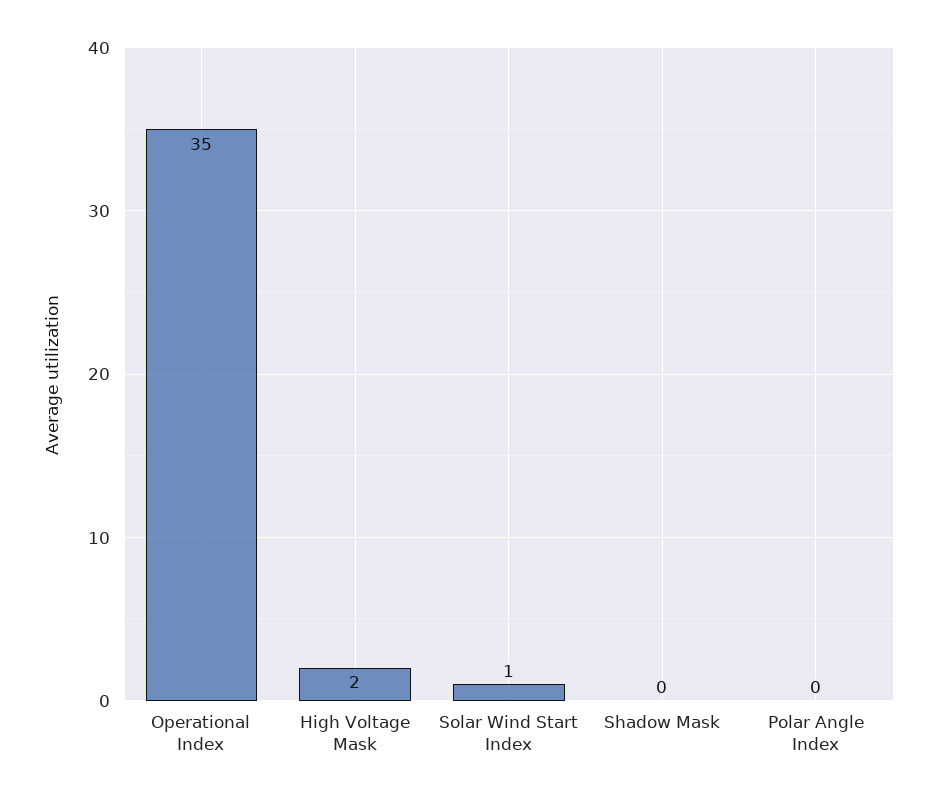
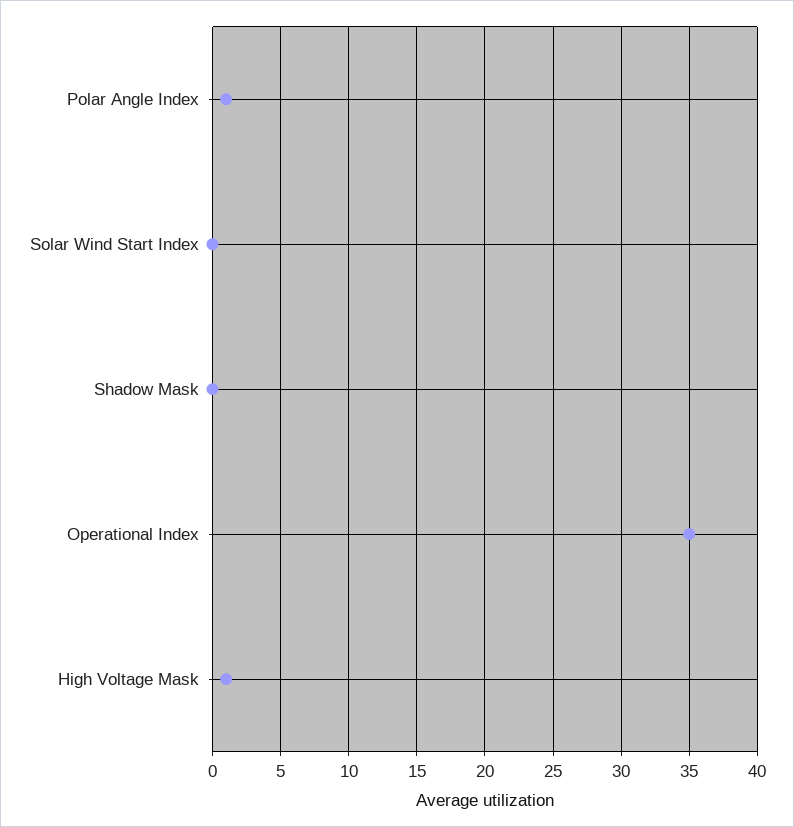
  {
    "Operational Index": 35,
-   "High Voltage Mask": 2,
+   "High Voltage Mask": 1,
-   "Solar Wind Start Index": 1,
+   "Solar Wind Start Index": 0,
    "Shadow Mask": 0,
-   "Polar Angle Index": 0
+   "Polar Angle Index": 1
  }

